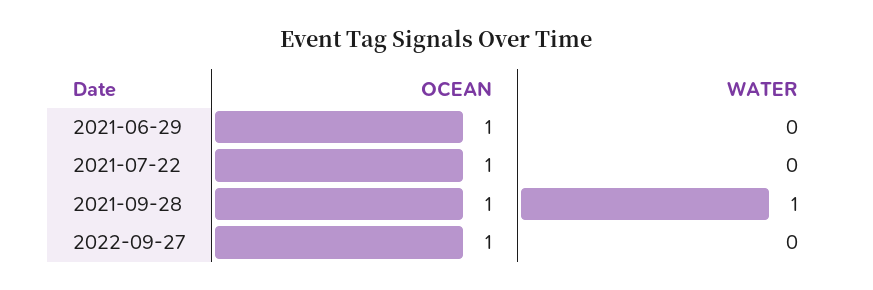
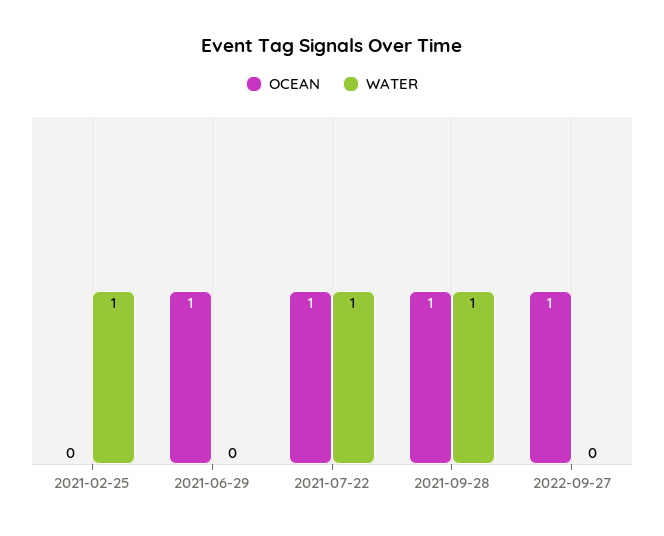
  {
    "OCEAN": {
      "2021-06-29": 1,
      "2021-07-22": 1,
      "2021-09-28": 1,
-     "2022-09-27": 1
+     "2022-09-27": 1,
+     "2021-02-25": 0
    },
    "WATER": {
      "2021-06-29": 0,
-     "2021-07-22": 0,
+     "2021-07-22": 1,
      "2021-09-28": 1,
-     "2022-09-27": 0
+     "2022-09-27": 0,
+     "2021-02-25": 1
    }
  }

